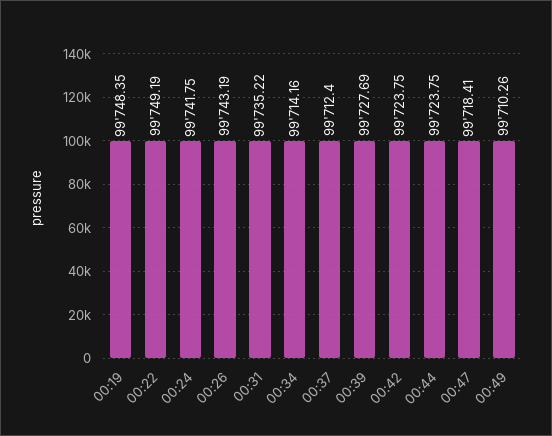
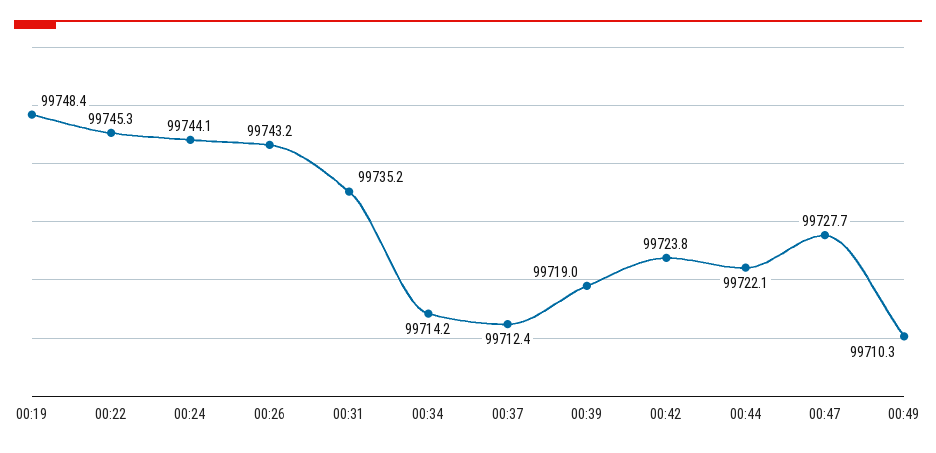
  {
    "00:19": 99748.35,
-   "00:22": 99749.19,
+   "00:22": 99745.3,
-   "00:24": 99741.75,
+   "00:24": 99744.1,
    "00:26": 99743.19,
    "00:31": 99735.22,
    "00:34": 99714.16,
    "00:37": 99712.4,
-   "00:39": 99727.69,
+   "00:39": 99719,
    "00:42": 99723.75,
-   "00:44": 99723.75,
+   "00:44": 99722.1,
-   "00:47": 99718.41,
+   "00:47": 99727.7,
    "00:49": 99710.26
  }

